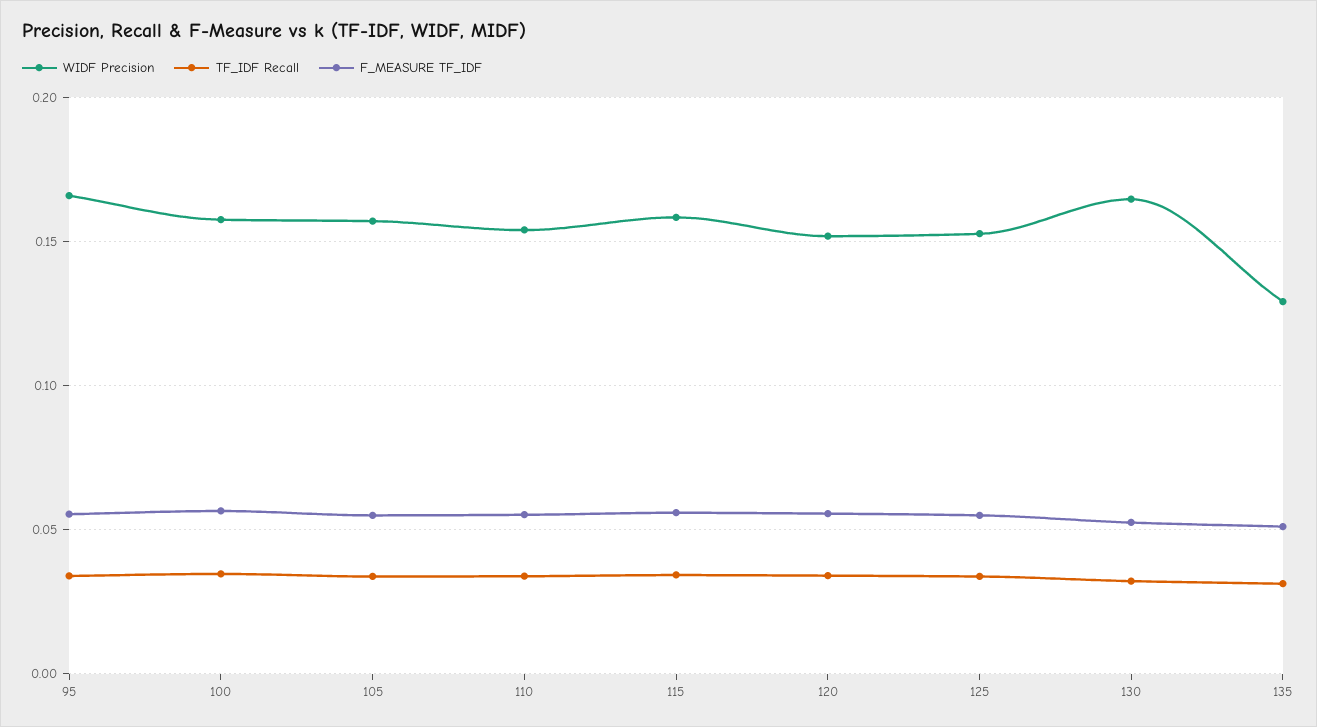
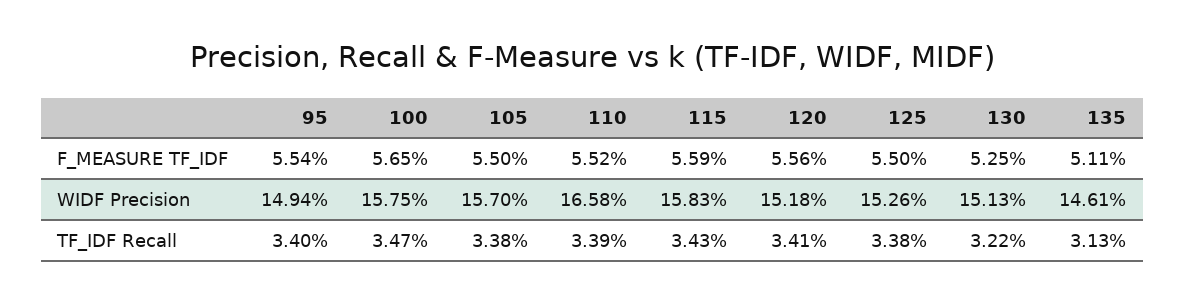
  {
    "WIDF Precision": {
-     "95": 0.165,
+     "95": 0.1494,
      "100": 0.1575,
      "105": 0.157,
-     "110": 0.155,
+     "110": 0.1658,
      "115": 0.1583,
      "120": 0.1518,
      "125": 0.1526,
-     "130": 0.165,
+     "130": 0.1513,
-     "135": 0.13
+     "135": 0.1461
    },
    "TF_IDF Recall": {
      "95": 0.034,
      "100": 0.0347,
      "105": 0.0338,
      "110": 0.0339,
      "115": 0.0343,
      "120": 0.0341,
      "125": 0.0338,
      "130": 0.0322,
      "135": 0.0313
    },
    "F_MEASURE TF_IDF": {
      "95": 0.0554,
      "100": 0.0565,
      "105": 0.055,
      "110": 0.0552,
      "115": 0.0559,
      "120": 0.0556,
      "125": 0.055,
      "130": 0.0525,
      "135": 0.0511
    }
  }

